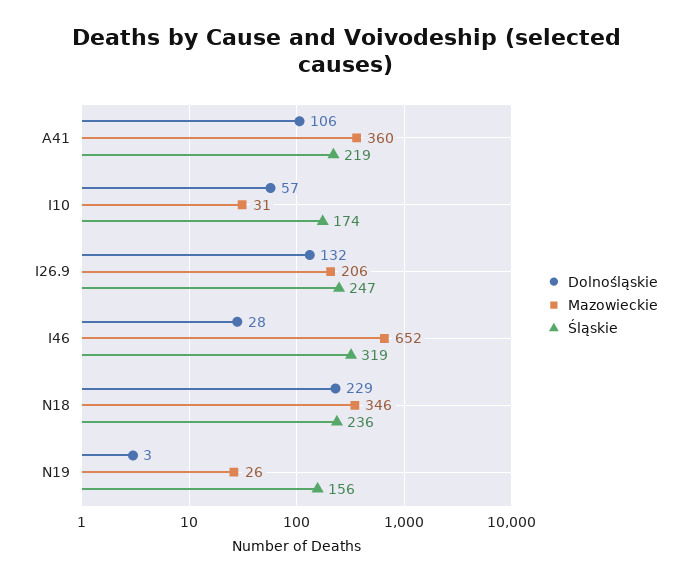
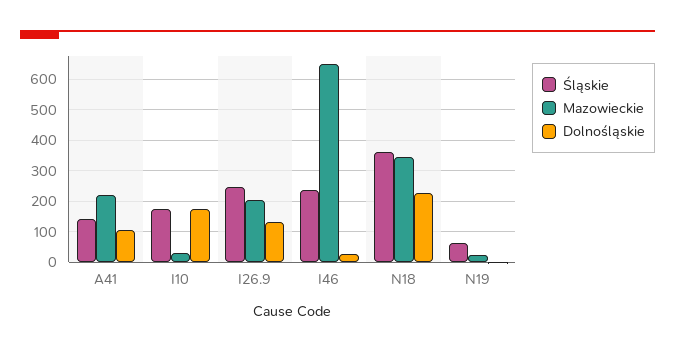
  {
    "Dolnośląskie": {
      "A41": 106,
-     "I10": 57,
+     "I10": 180,
      "I26.9": 132,
      "I46": 28,
      "N18": 229,
      "N19": 3
    },
    "Mazowieckie": {
-     "A41": 360,
+     "A41": 220,
      "I10": 31,
      "I26.9": 206,
      "I46": 652,
      "N18": 346,
      "N19": 26
    },
    "Śląskie": {
-     "A41": 219,
+     "A41": 140,
      "I10": 174,
      "I26.9": 247,
-     "I46": 319,
+     "I46": 240,
-     "N18": 236,
+     "N18": 360,
-     "N19": 156
+     "N19": 60
    }
  }

